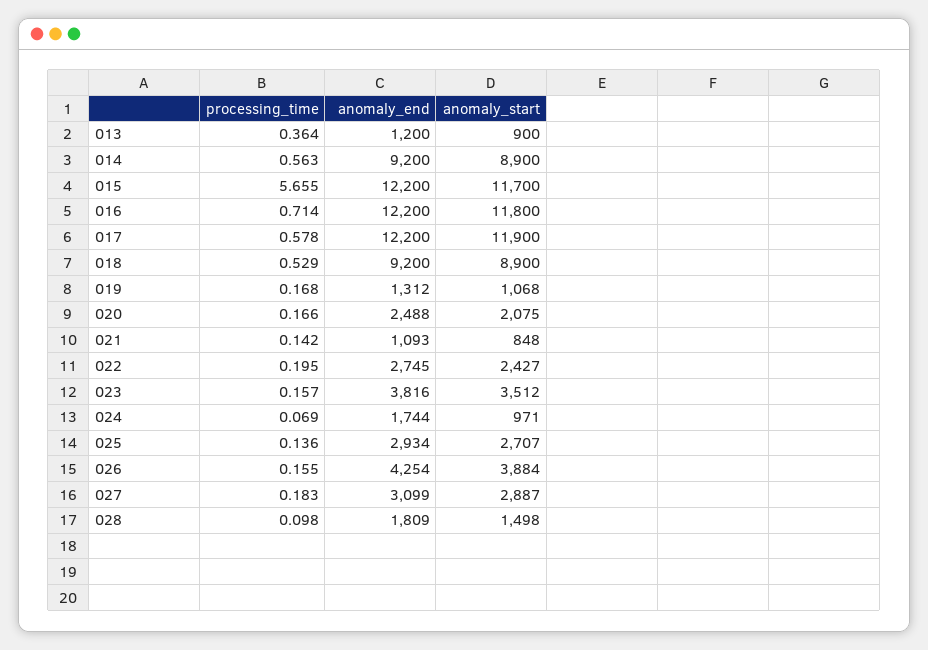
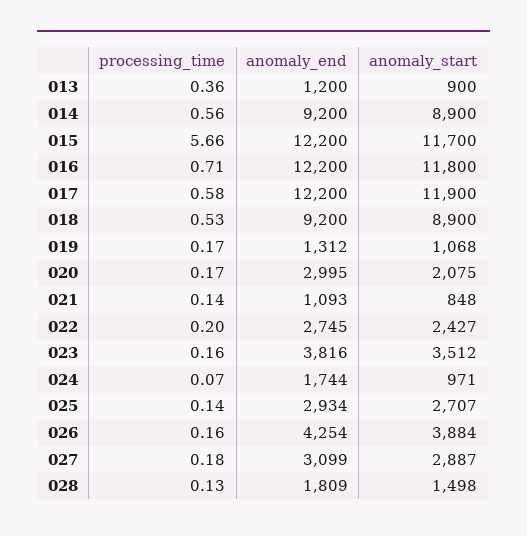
  {
    "processing_time": {
      "013": 0.364,
      "014": 0.563,
      "015": 5.655,
      "016": 0.714,
      "017": 0.578,
      "018": 0.529,
      "019": 0.168,
      "020": 0.166,
      "021": 0.142,
      "022": 0.195,
      "023": 0.157,
      "024": 0.069,
      "025": 0.136,
      "026": 0.155,
      "027": 0.183,
-     "028": 0.098
+     "028": 0.13
    },
    "anomaly_end": {
      "013": 1200,
      "014": 9200,
      "015": 12200,
      "016": 12200,
      "017": 12200,
      "018": 9200,
      "019": 1312,
-     "020": 2488,
+     "020": 2995,
      "021": 1093,
      "022": 2745,
      "023": 3816,
      "024": 1744,
      "025": 2934,
      "026": 4254,
      "027": 3099,
      "028": 1809
    },
    "anomaly_start": {
      "013": 900,
      "014": 8900,
      "015": 11700,
      "016": 11800,
      "017": 11900,
      "018": 8900,
      "019": 1068,
      "020": 2075,
      "021": 848,
      "022": 2427,
      "023": 3512,
      "024": 971,
      "025": 2707,
      "026": 3884,
      "027": 2887,
      "028": 1498
    }
  }

